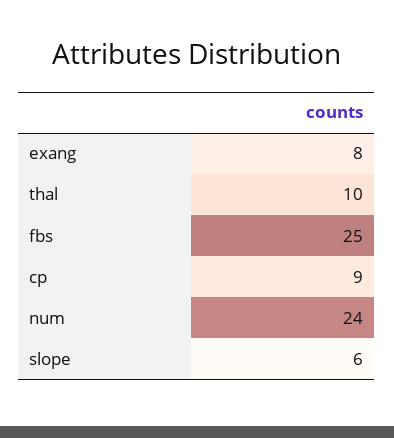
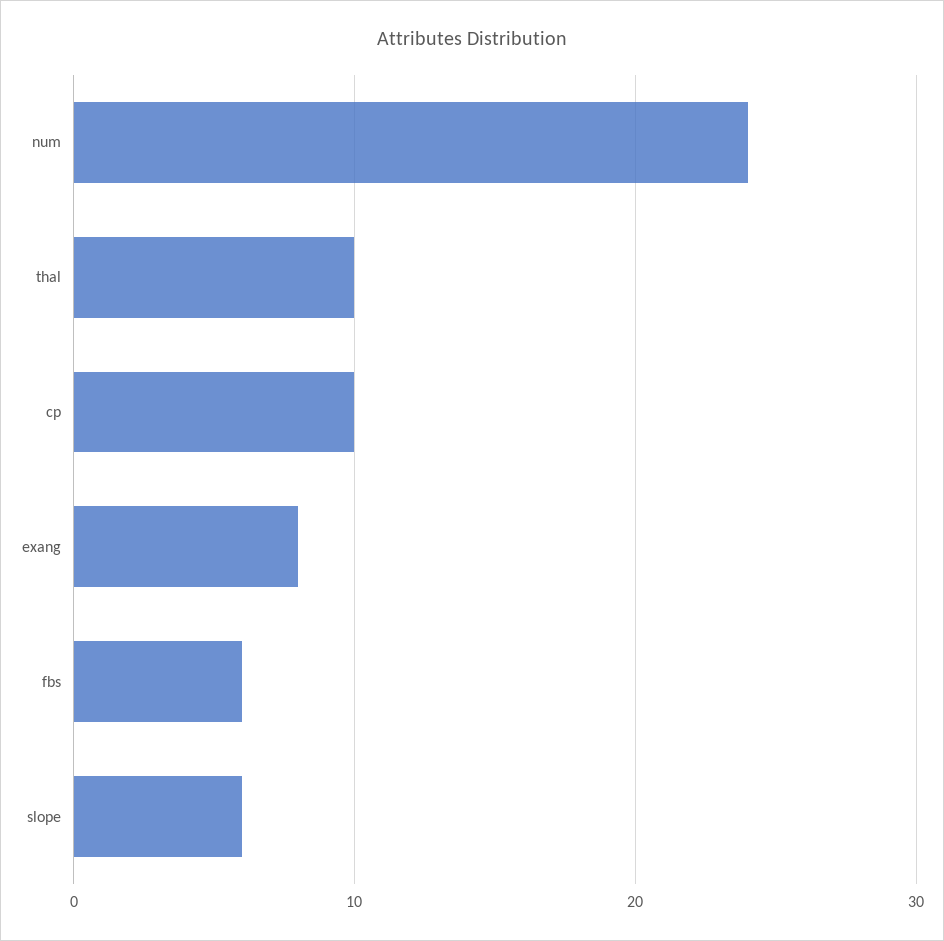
  {
    "exang": 8,
    "thal": 10,
-   "fbs": 25,
+   "fbs": 6,
-   "cp": 9,
+   "cp": 10,
    "num": 24,
    "slope": 6
  }

